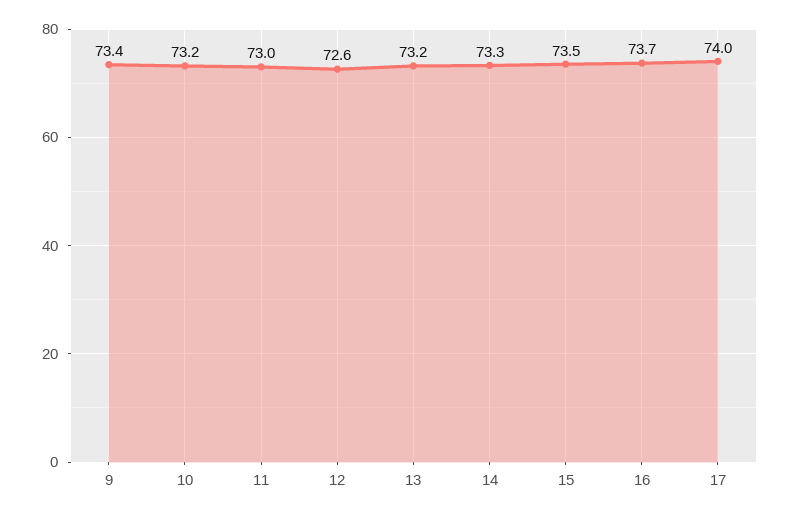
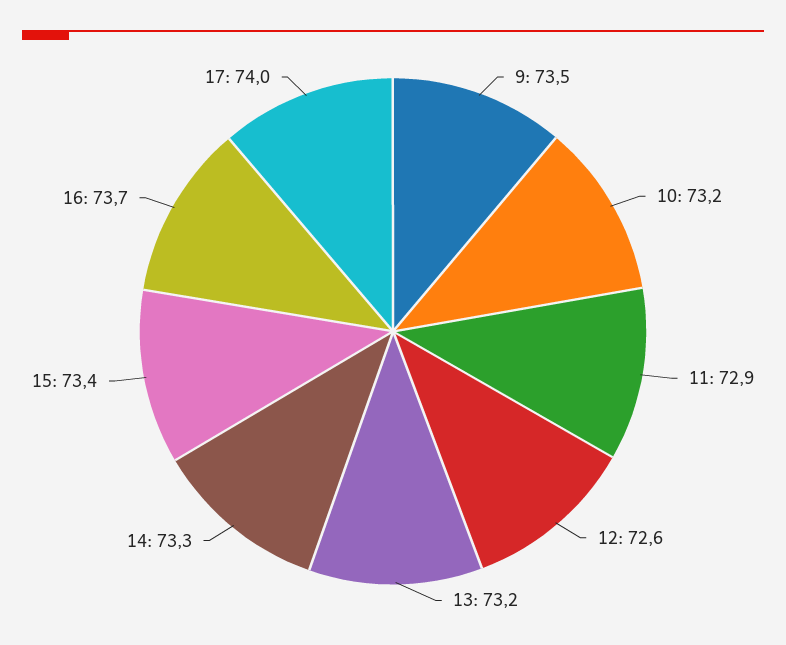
  {
-   "9": 73.4,
+   "9": 73.5,
    "10": 73.2,
-   "11": 73,
+   "11": 72.9,
    "12": 72.6,
    "13": 73.2,
    "14": 73.3,
-   "15": 73.5,
+   "15": 73.4,
    "16": 73.7,
    "17": 74
  }

